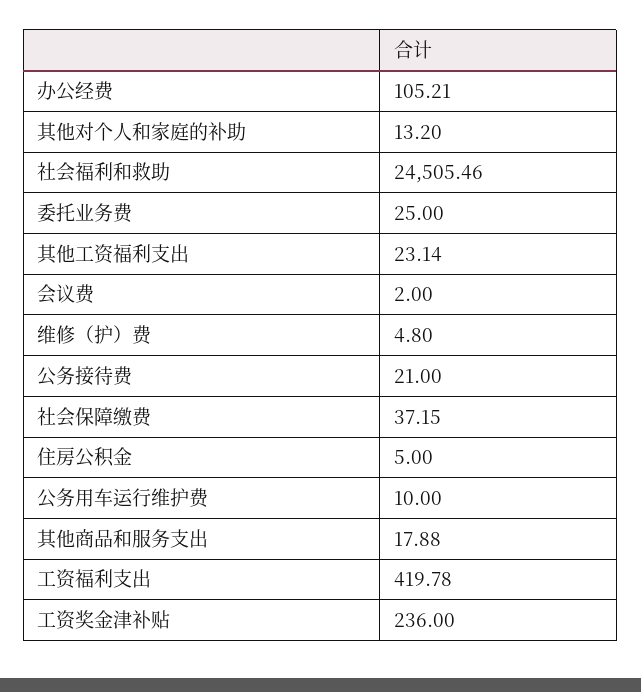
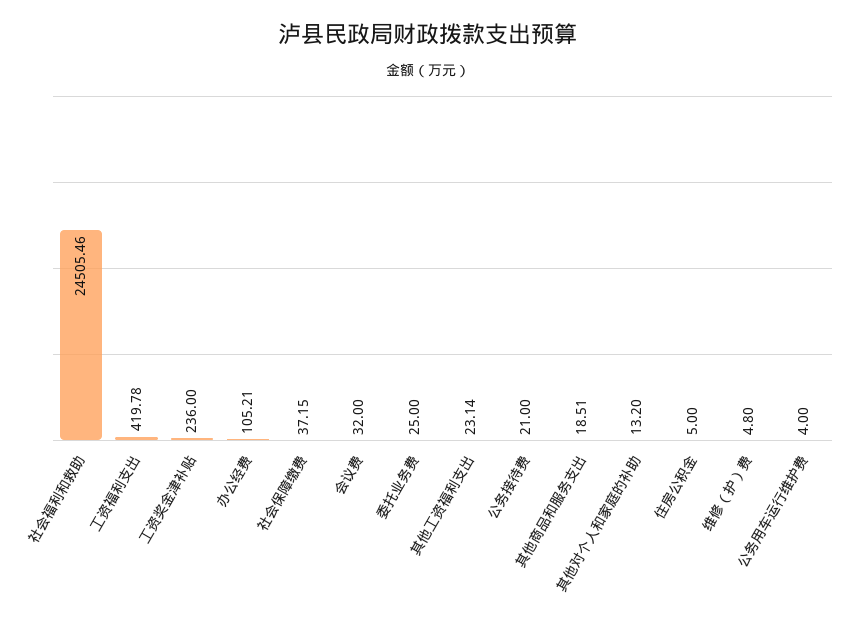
  {
    "办公经费": 105.21,
    "其他对个人和家庭的补助": 13.2,
    "社会福利和救助": 24505.46,
    "委托业务费": 25,
    "其他工资福利支出": 23.14,
-   "会议费": 2,
+   "会议费": 32,
    "维修（护）费": 4.8,
    "公务接待费": 21,
    "社会保障缴费": 37.15,
    "住房公积金": 5,
-   "公务用车运行维护费": 10,
+   "公务用车运行维护费": 4,
-   "其他商品和服务支出": 17.88,
+   "其他商品和服务支出": 18.51,
    "工资福利支出": 419.78,
    "工资奖金津补贴": 236
  }

